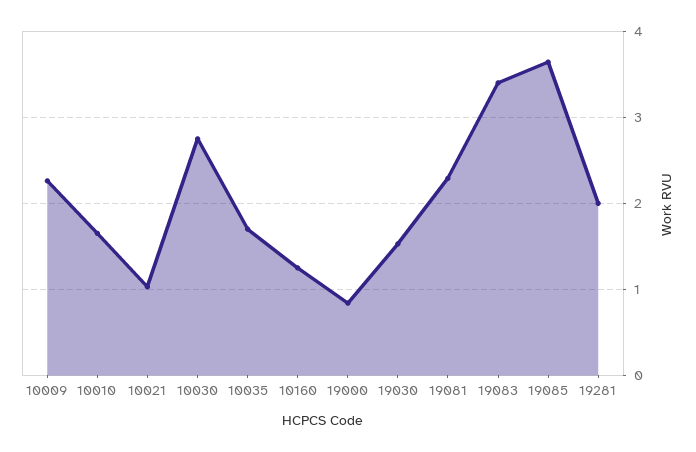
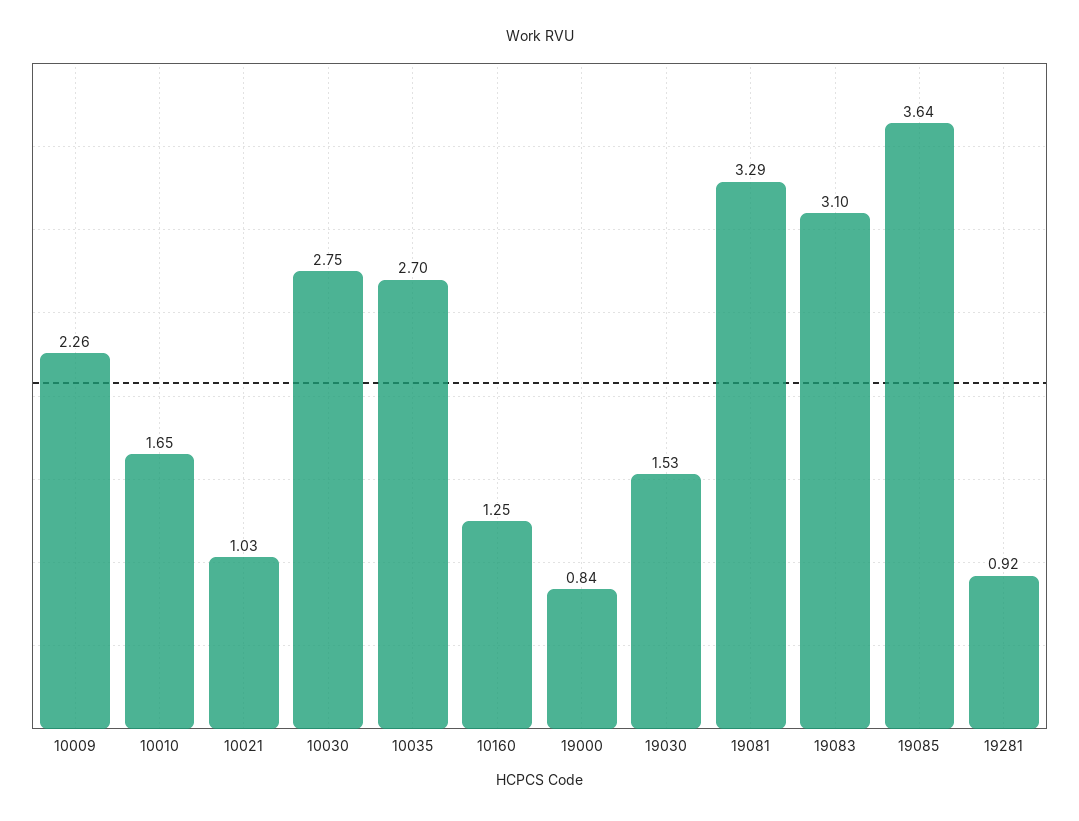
  {
    "10009": 2.26,
    "10010": 1.65,
    "10021": 1.03,
    "10030": 2.75,
-   "10035": 1.7,
+   "10035": 2.7,
    "10160": 1.25,
    "19000": 0.84,
    "19030": 1.53,
-   "19081": 2.3,
+   "19081": 3.29,
-   "19083": 3.4,
+   "19083": 3.1,
    "19085": 3.64,
-   "19281": 2
+   "19281": 0.92
  }

